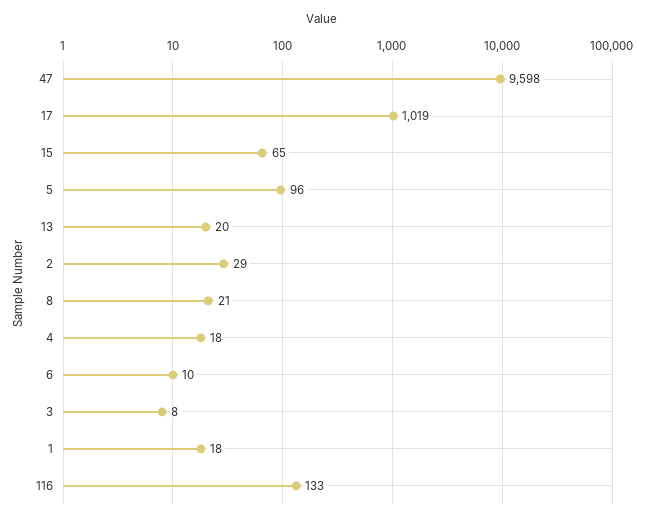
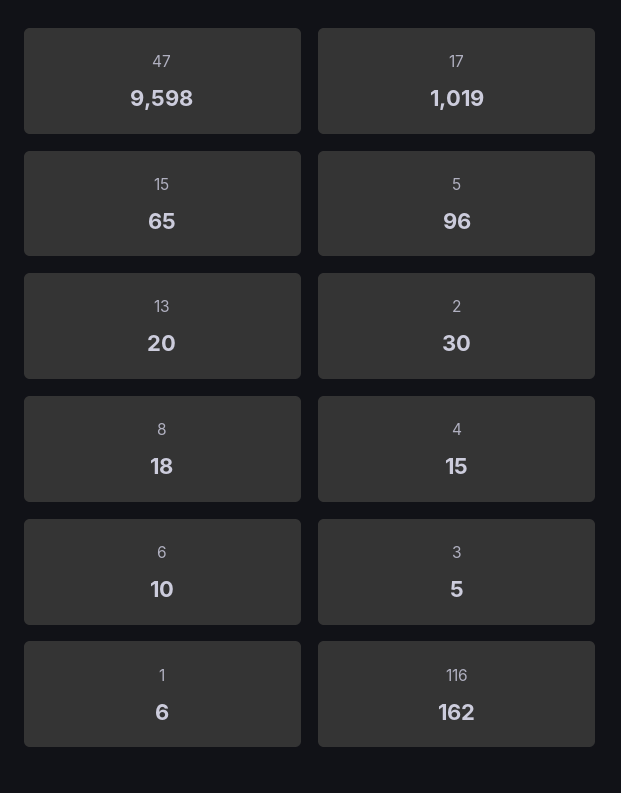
  {
    "47": 9598,
    "17": 1019,
    "15": 65,
    "5": 96,
    "13": 20,
-   "2": 29,
+   "2": 30,
-   "8": 21,
+   "8": 18,
-   "4": 18,
+   "4": 15,
    "6": 10,
-   "3": 8,
+   "3": 5,
-   "1": 18,
+   "1": 6,
-   "116": 133
+   "116": 162
  }

